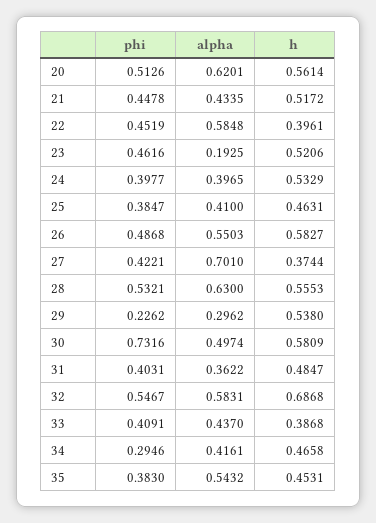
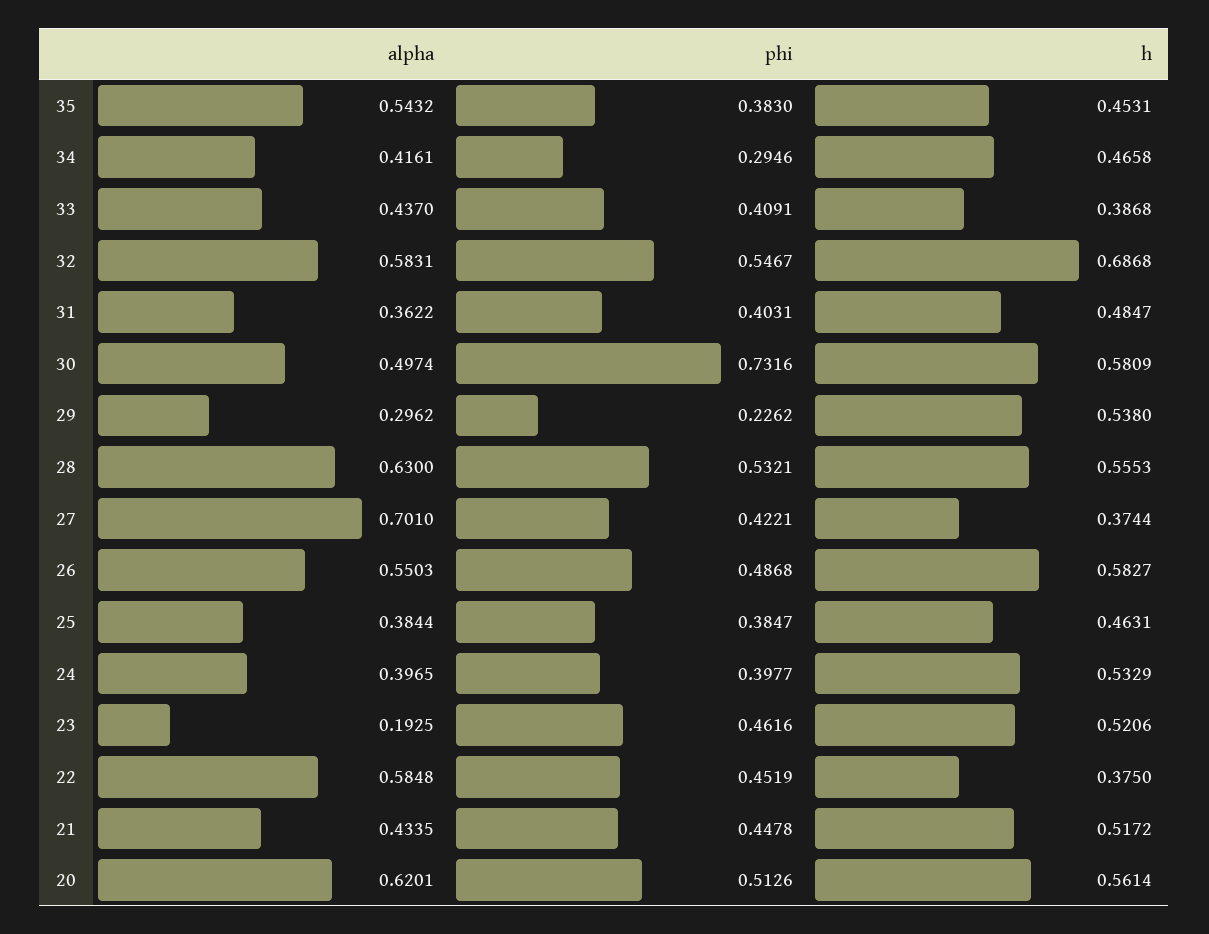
  {
    "phi": {
      "20": 0.5126,
      "21": 0.4478,
      "22": 0.4519,
      "23": 0.4616,
      "24": 0.3977,
      "25": 0.3847,
      "26": 0.4868,
      "27": 0.4221,
      "28": 0.5321,
      "29": 0.2262,
      "30": 0.7316,
      "31": 0.4031,
      "32": 0.5467,
      "33": 0.4091,
      "34": 0.2946,
      "35": 0.383
    },
    "alpha": {
      "20": 0.6201,
      "21": 0.4335,
      "22": 0.5848,
      "23": 0.1925,
      "24": 0.3965,
-     "25": 0.41,
+     "25": 0.3844,
      "26": 0.5503,
      "27": 0.701,
      "28": 0.63,
      "29": 0.2962,
      "30": 0.4974,
      "31": 0.3622,
      "32": 0.5831,
      "33": 0.437,
      "34": 0.4161,
      "35": 0.5432
    },
    "h": {
      "20": 0.5614,
      "21": 0.5172,
-     "22": 0.3961,
+     "22": 0.375,
      "23": 0.5206,
      "24": 0.5329,
      "25": 0.4631,
      "26": 0.5827,
      "27": 0.3744,
      "28": 0.5553,
      "29": 0.538,
      "30": 0.5809,
      "31": 0.4847,
      "32": 0.6868,
      "33": 0.3868,
      "34": 0.4658,
      "35": 0.4531
    }
  }

